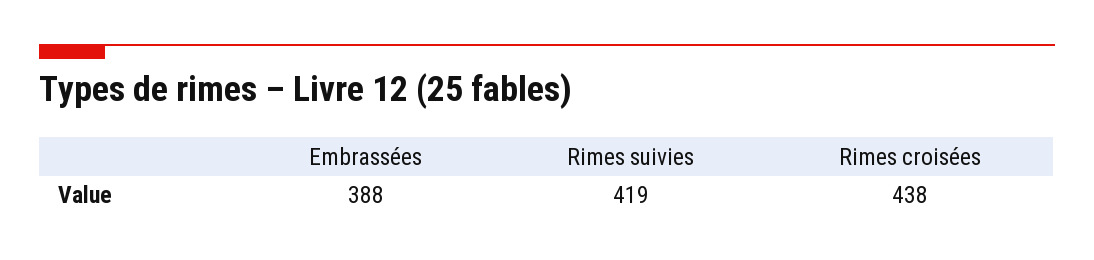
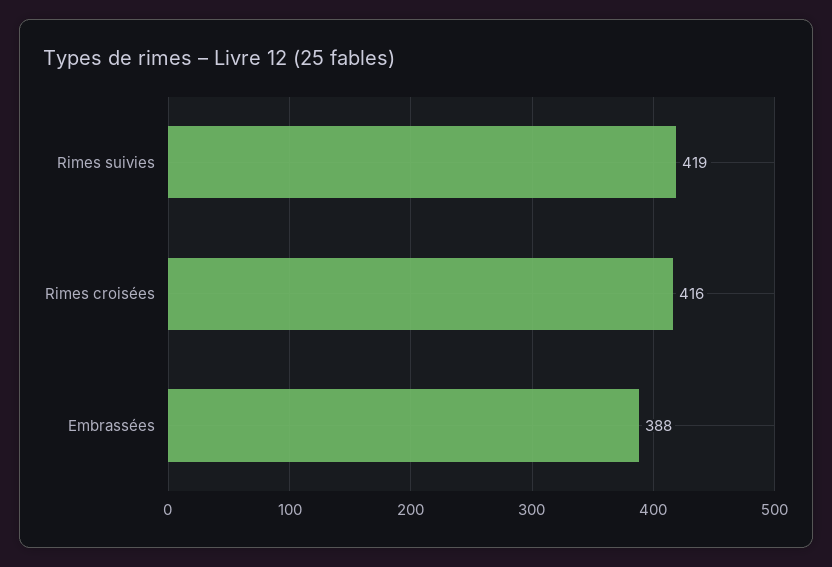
  {
    "Embrassées": 388,
    "Rimes suivies": 419,
-   "Rimes croisées": 438
+   "Rimes croisées": 416
  }

